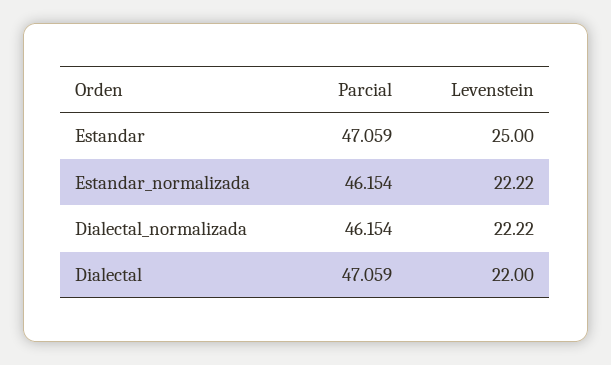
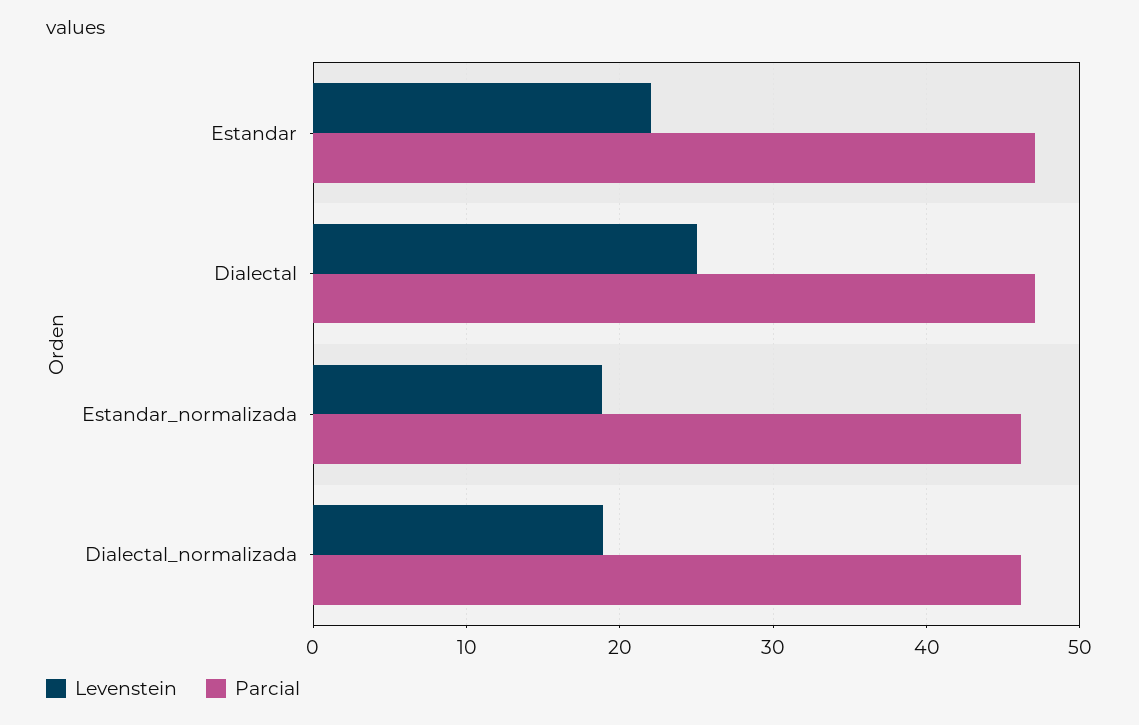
  {
    "Parcial": {
      "Estandar": 47.059,
      "Estandar_normalizada": 46.154,
      "Dialectal_normalizada": 46.154,
      "Dialectal": 47.059
    },
    "Levenstein": {
-     "Estandar": 25,
+     "Estandar": 22,
-     "Estandar_normalizada": 22.22,
+     "Estandar_normalizada": 19,
-     "Dialectal_normalizada": 22.22,
+     "Dialectal_normalizada": 19,
-     "Dialectal": 22
+     "Dialectal": 25
    }
  }

